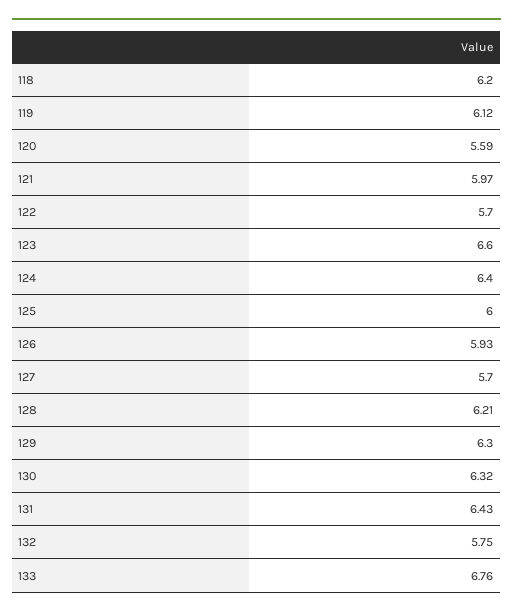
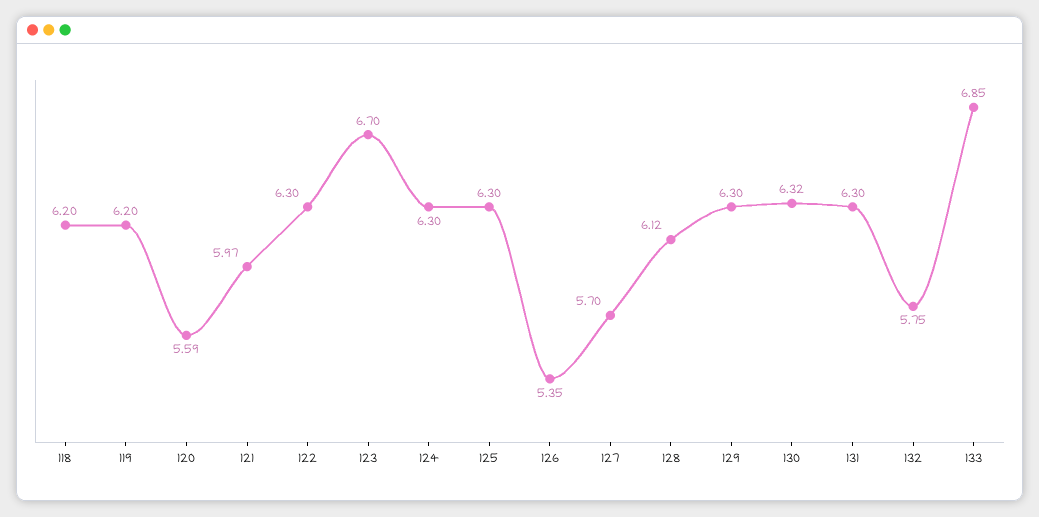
  {
    "118": 6.2,
-   "119": 6.12,
+   "119": 6.2,
    "120": 5.59,
    "121": 5.97,
-   "122": 5.7,
+   "122": 6.3,
-   "123": 6.6,
+   "123": 6.7,
-   "124": 6.4,
+   "124": 6.3,
-   "125": 6,
+   "125": 6.3,
-   "126": 5.93,
+   "126": 5.35,
    "127": 5.7,
-   "128": 6.21,
+   "128": 6.12,
    "129": 6.3,
    "130": 6.32,
-   "131": 6.43,
+   "131": 6.3,
    "132": 5.75,
-   "133": 6.76
+   "133": 6.85
  }

